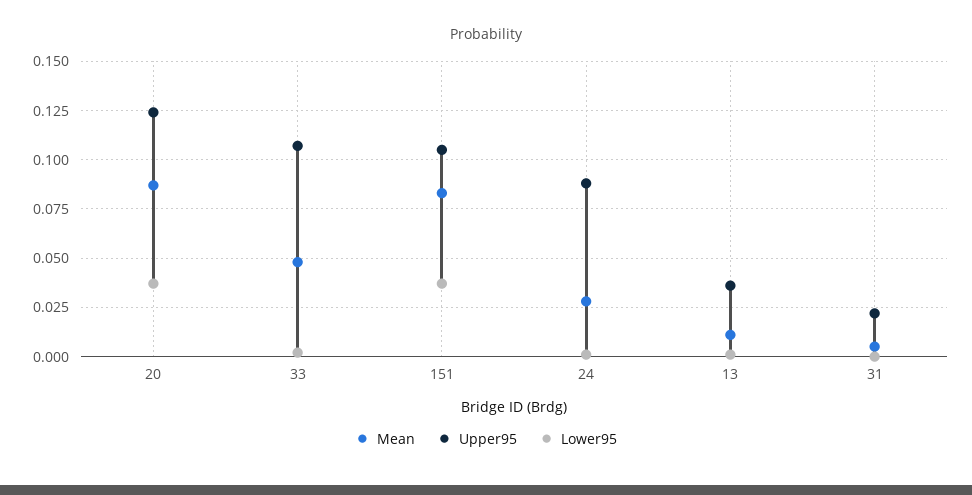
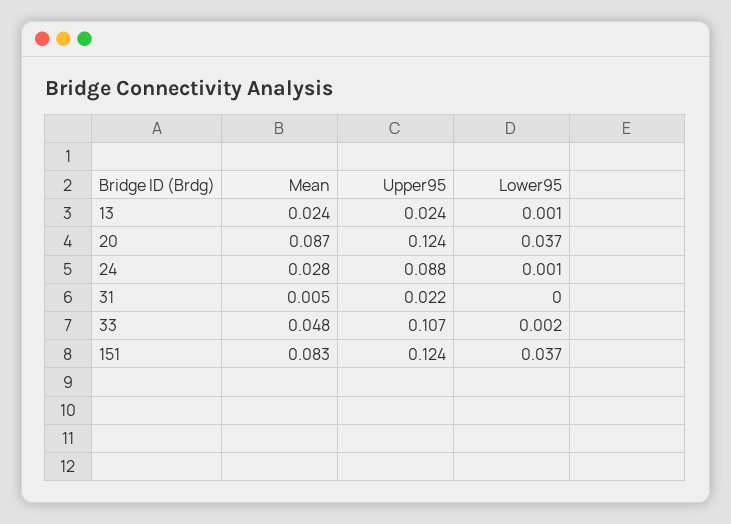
  {
    "Mean": {
      "20": 0.087,
      "33": 0.048,
      "151": 0.083,
      "24": 0.028,
-     "13": 0.01,
+     "13": 0.024,
      "31": 0.005
    },
    "Upper95": {
      "20": 0.124,
      "33": 0.107,
-     "151": 0.105,
+     "151": 0.124,
      "24": 0.088,
-     "13": 0.035,
+     "13": 0.024,
      "31": 0.022
    },
    "Lower95": {
      "20": 0.037,
      "33": 0.002,
      "151": 0.037,
      "24": 0.001,
      "13": 0.001,
      "31": 0
    }
  }

